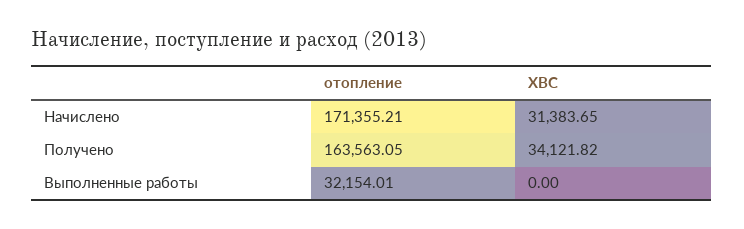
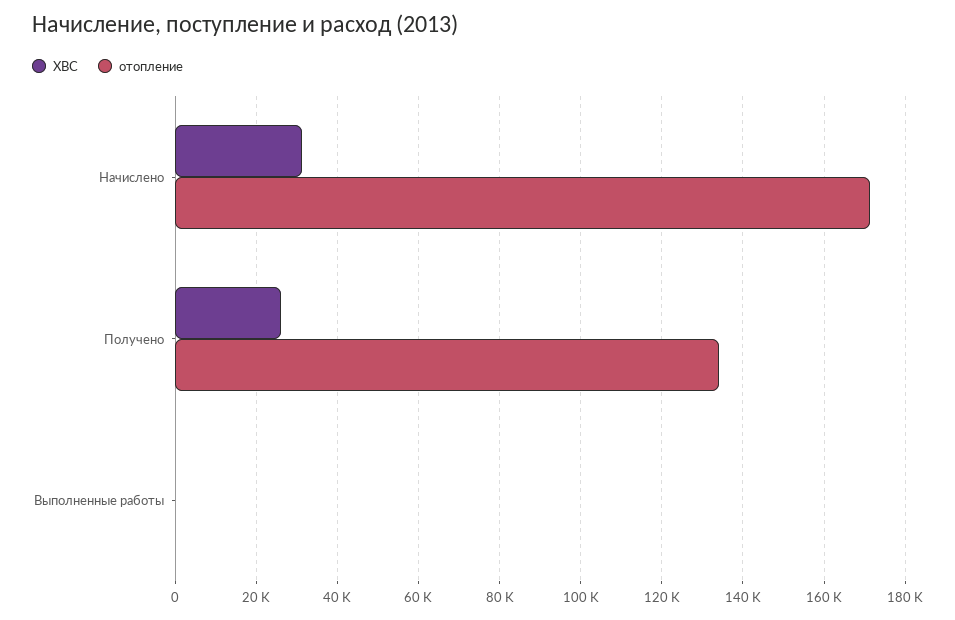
  {
    "отопление": {
      "Начислено": 171355.21,
-     "Получено": 163563.05,
+     "Получено": 134000,
-     "Выполненные работы": 32154.01
+     "Выполненные работы": 0
    },
    "ХВС": {
      "Начислено": 31383.65,
-     "Получено": 34121.82,
+     "Получено": 26000,
      "Выполненные работы": 0
    }
  }

